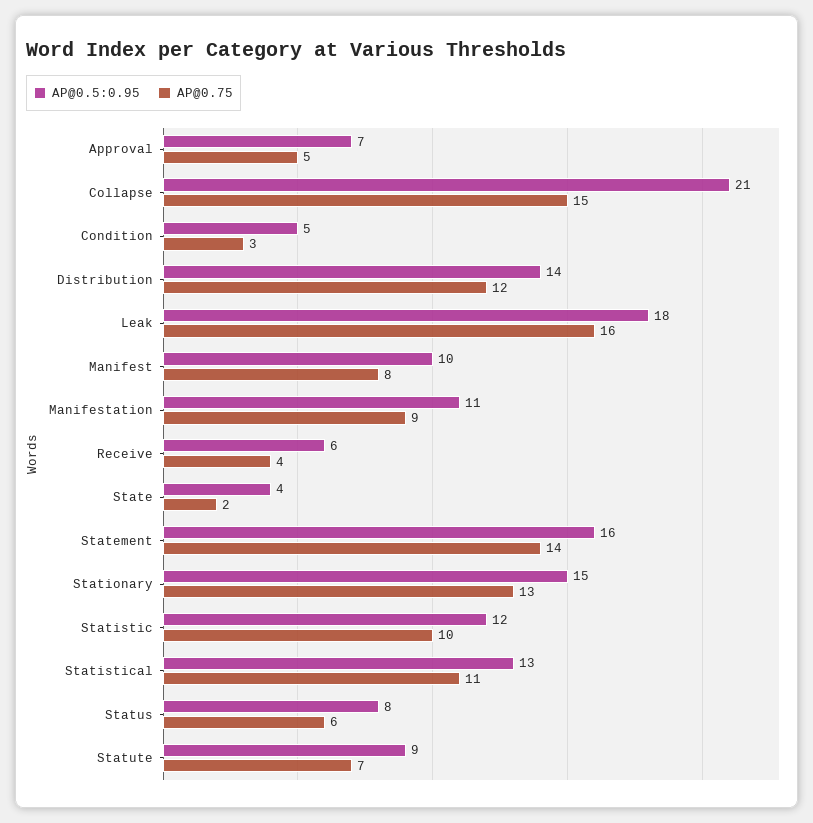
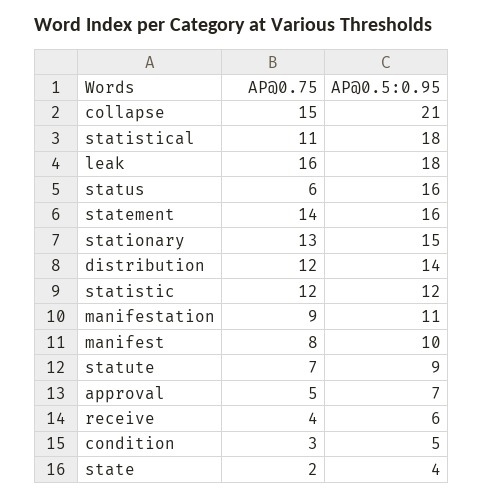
  {
    "AP@0.5:0.95": {
      "Approval": 7,
      "Collapse": 21,
      "Condition": 5,
      "Distribution": 14,
      "Leak": 18,
      "Manifest": 10,
      "Manifestation": 11,
      "Receive": 6,
      "State": 4,
      "Statement": 16,
      "Stationary": 15,
      "Statistic": 12,
-     "Statistical": 13,
+     "Statistical": 18,
-     "Status": 8,
+     "Status": 16,
      "Statute": 9
    },
    "AP@0.75": {
      "Approval": 5,
      "Collapse": 15,
      "Condition": 3,
      "Distribution": 12,
      "Leak": 16,
      "Manifest": 8,
      "Manifestation": 9,
      "Receive": 4,
      "State": 2,
      "Statement": 14,
      "Stationary": 13,
-     "Statistic": 10,
+     "Statistic": 12,
      "Statistical": 11,
      "Status": 6,
      "Statute": 7
    }
  }

